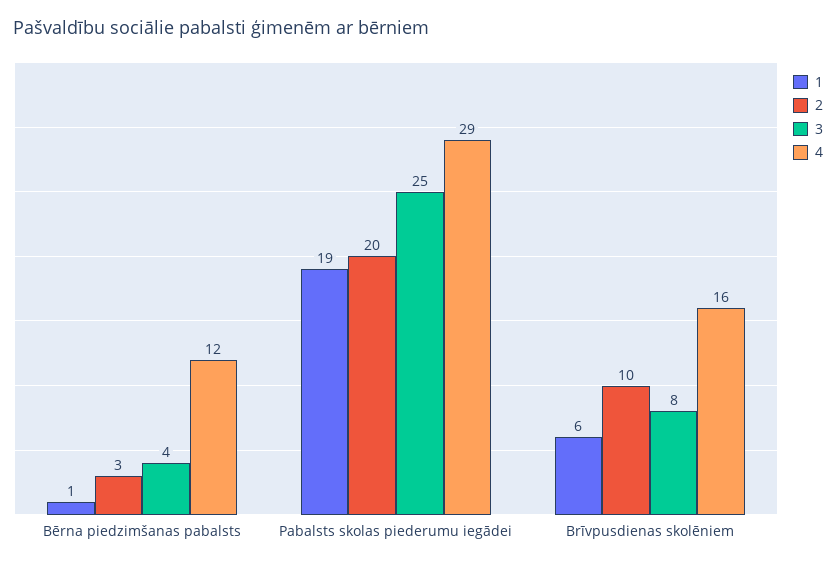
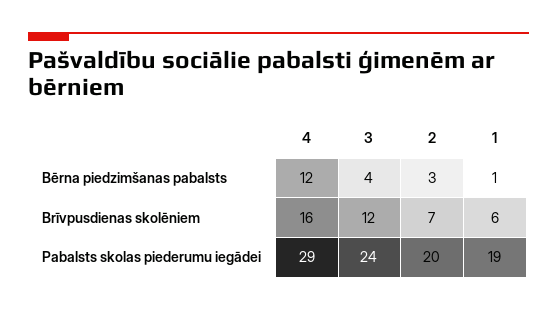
  {
    "1": {
      "Bērna piedzimšanas pabalsts": 1,
      "Pabalsts skolas piederumu iegādei": 19,
      "Brīvpusdienas skolēniem": 6
    },
    "2": {
      "Bērna piedzimšanas pabalsts": 3,
      "Pabalsts skolas piederumu iegādei": 20,
-     "Brīvpusdienas skolēniem": 10
+     "Brīvpusdienas skolēniem": 7
    },
    "3": {
      "Bērna piedzimšanas pabalsts": 4,
-     "Pabalsts skolas piederumu iegādei": 25,
+     "Pabalsts skolas piederumu iegādei": 24,
-     "Brīvpusdienas skolēniem": 8
+     "Brīvpusdienas skolēniem": 12
    },
    "4": {
      "Bērna piedzimšanas pabalsts": 12,
      "Pabalsts skolas piederumu iegādei": 29,
      "Brīvpusdienas skolēniem": 16
    }
  }

